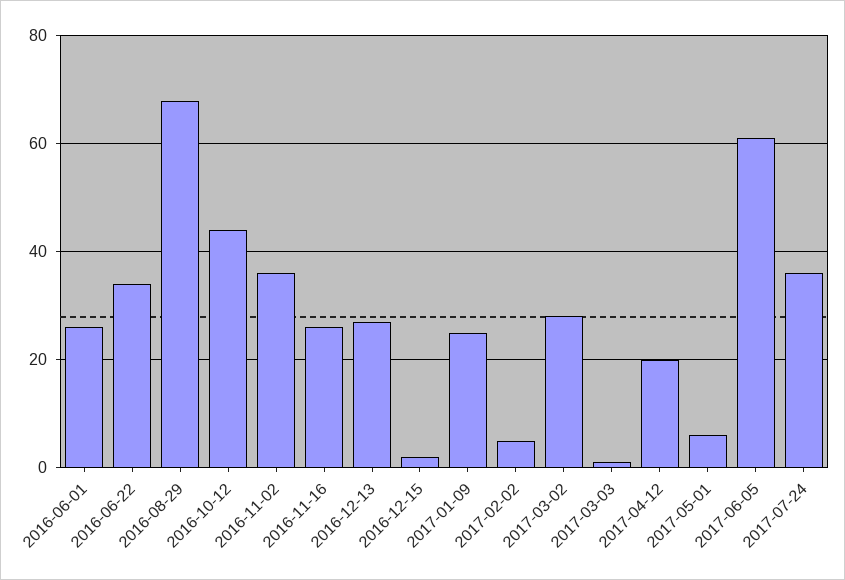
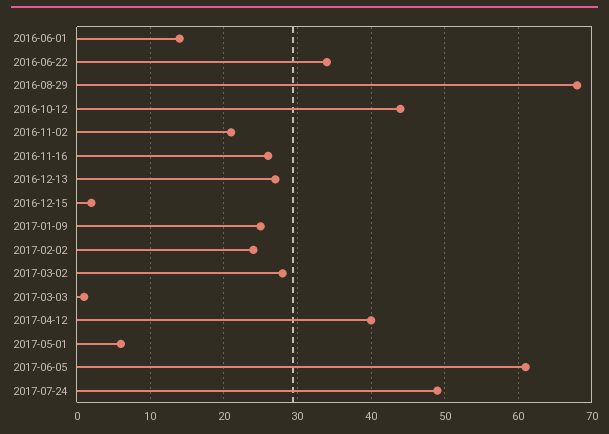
  {
-   "2016-06-01": 25,
+   "2016-06-01": 14,
    "2016-06-22": 34,
    "2016-08-29": 68,
    "2016-10-12": 44,
-   "2016-11-02": 35,
+   "2016-11-02": 21,
    "2016-11-16": 26,
    "2016-12-13": 27,
    "2016-12-15": 2,
    "2017-01-09": 25,
-   "2017-02-02": 5,
+   "2017-02-02": 24,
    "2017-03-02": 28,
    "2017-03-03": 1,
-   "2017-04-12": 20,
+   "2017-04-12": 40,
    "2017-05-01": 6,
    "2017-06-05": 61,
-   "2017-07-24": 35
+   "2017-07-24": 49
  }

